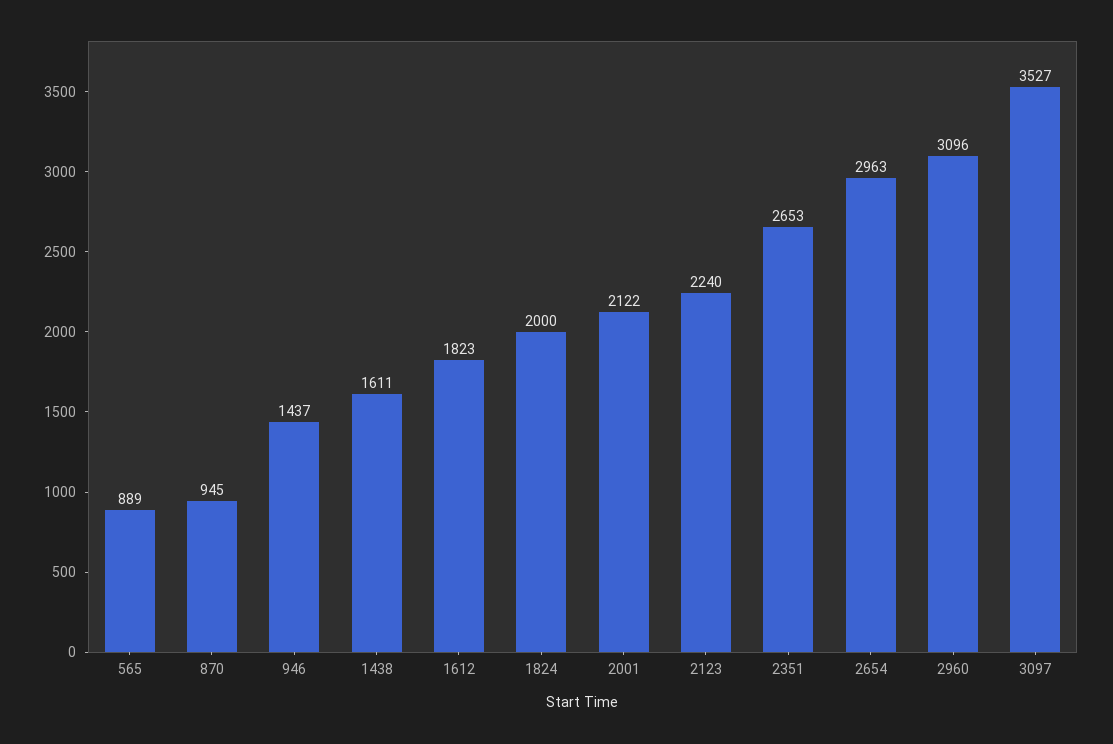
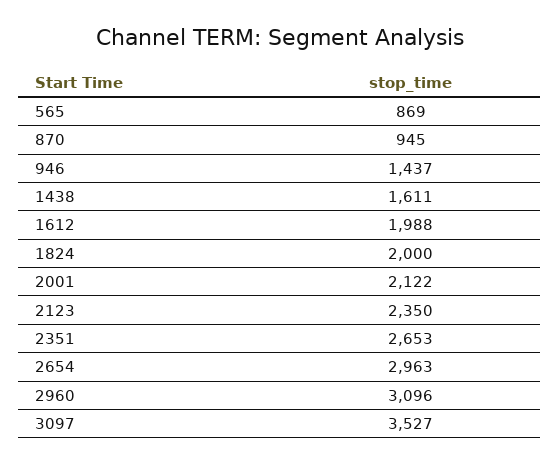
  {
-   "565": 889,
+   "565": 869,
    "870": 945,
    "946": 1437,
    "1438": 1611,
-   "1612": 1823,
+   "1612": 1988,
    "1824": 2000,
    "2001": 2122,
-   "2123": 2240,
+   "2123": 2350,
    "2351": 2653,
    "2654": 2963,
    "2960": 3096,
    "3097": 3527
  }

